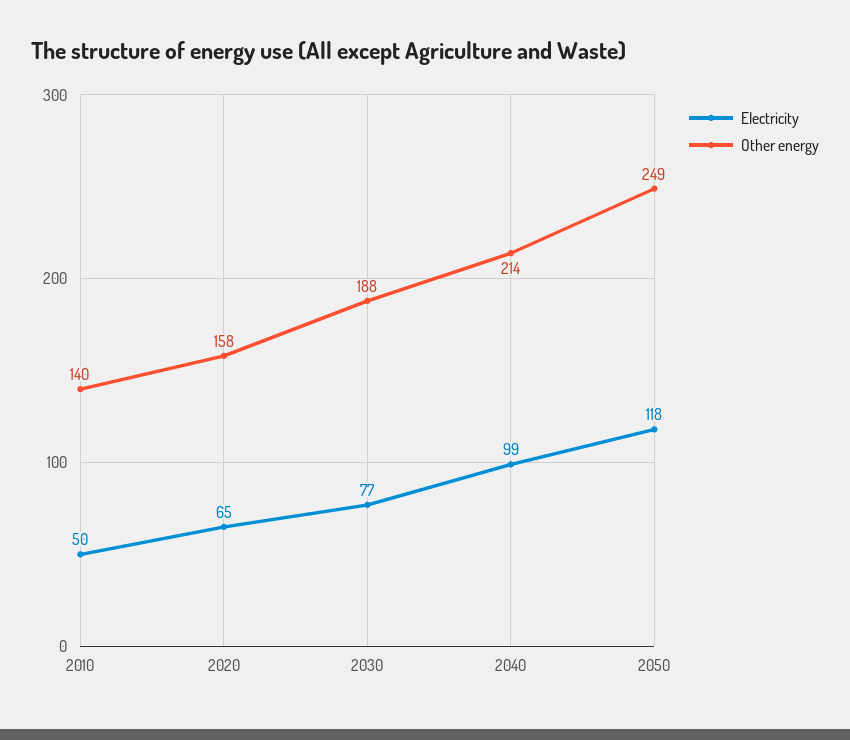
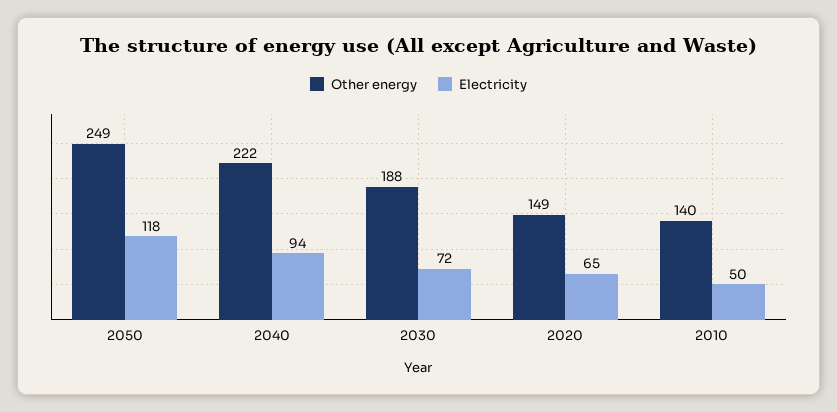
  {
    "Electricity": {
      "2010": 50,
      "2020": 65,
-     "2030": 77,
+     "2030": 72,
-     "2040": 99,
+     "2040": 94,
      "2050": 118
    },
    "Other energy": {
      "2010": 140,
-     "2020": 158,
+     "2020": 149,
      "2030": 188,
-     "2040": 214,
+     "2040": 222,
      "2050": 249
    }
  }

